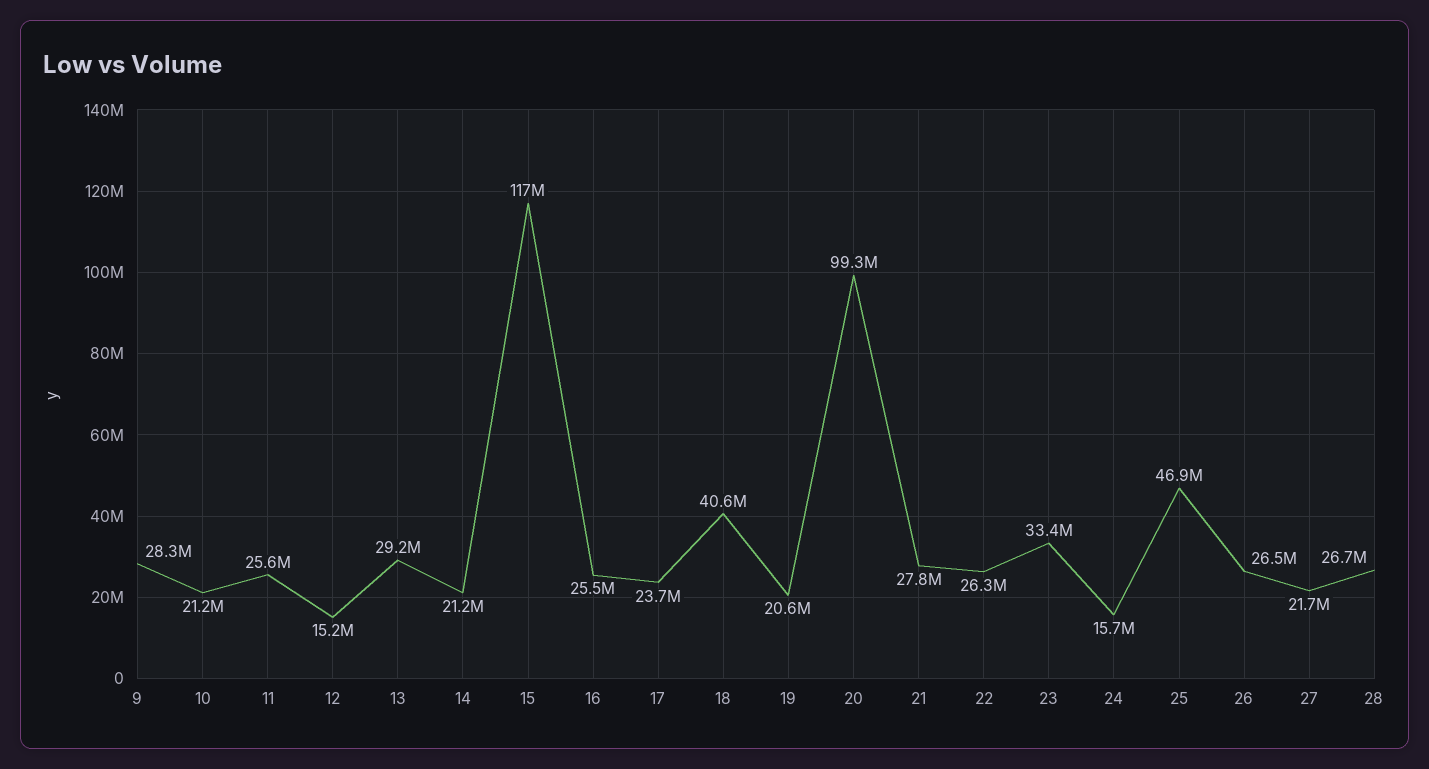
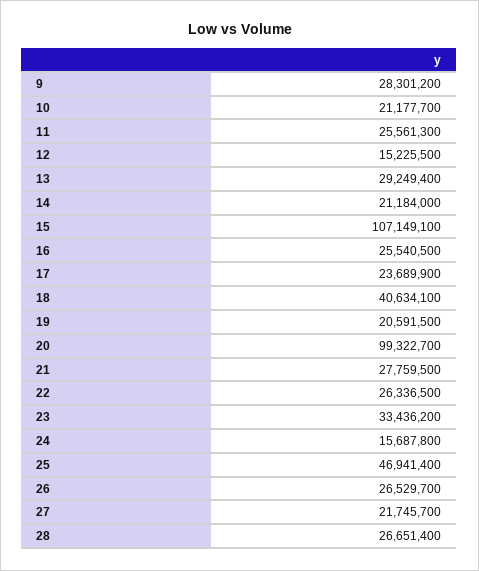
  {
    "9": 28301200,
    "10": 21177700,
    "11": 25561300,
    "12": 15225500,
    "13": 29249400,
    "14": 21184000,
-   "15": 117000000,
+   "15": 107149100,
    "16": 25540500,
    "17": 23689900,
    "18": 40634100,
    "19": 20591500,
    "20": 99322700,
    "21": 27759500,
    "22": 26336500,
    "23": 33436200,
    "24": 15687800,
    "25": 46941400,
    "26": 26529700,
    "27": 21745700,
    "28": 26651400
  }

